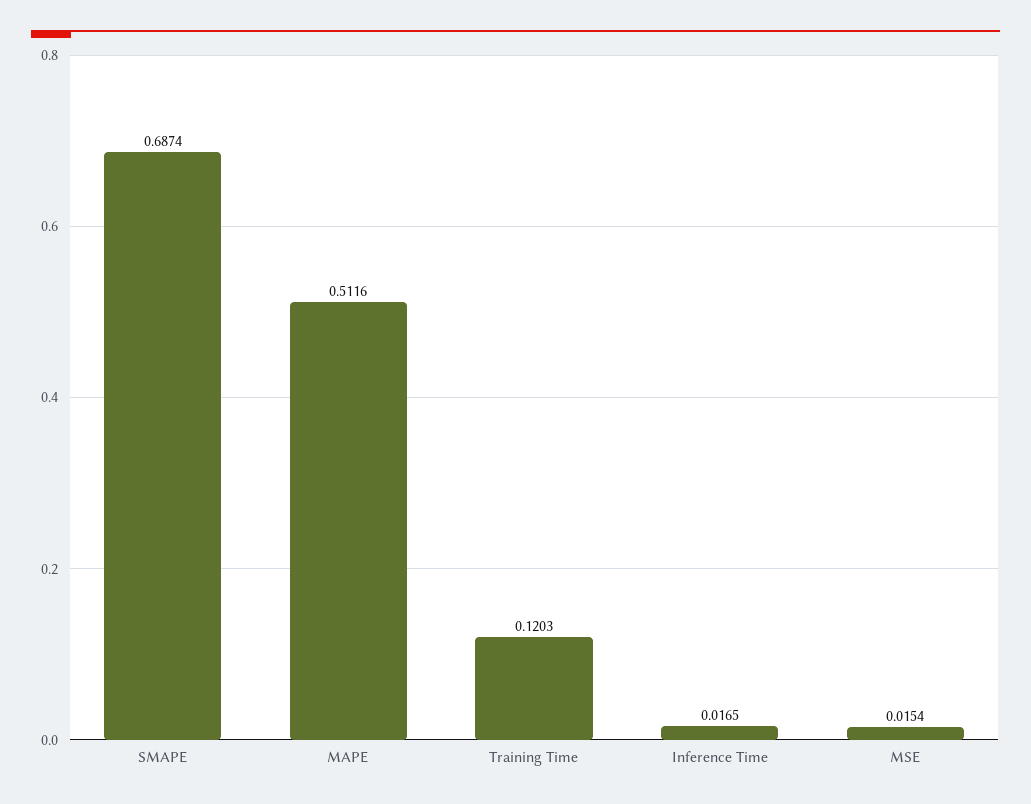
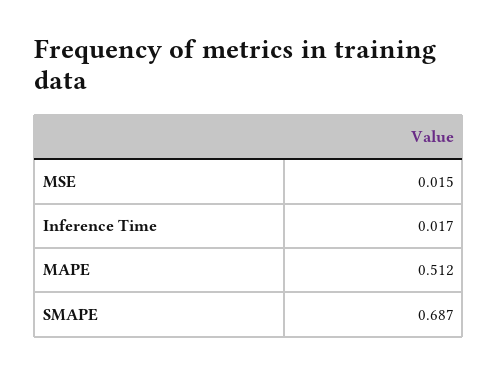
  {
    "SMAPE": 0.6874,
    "MAPE": 0.5116,
-   "Training Time": 0.1203,
    "Inference Time": 0.0165,
    "MSE": 0.0154
  }

